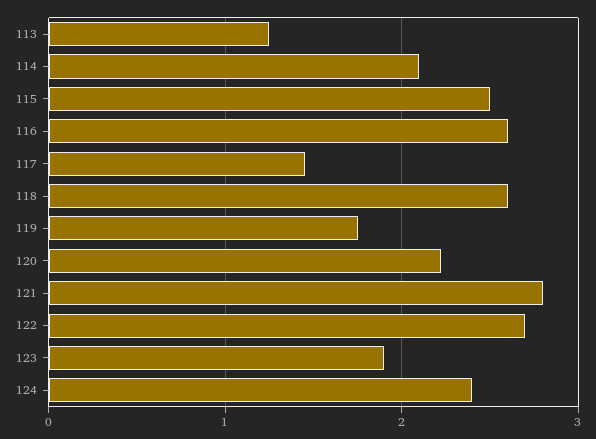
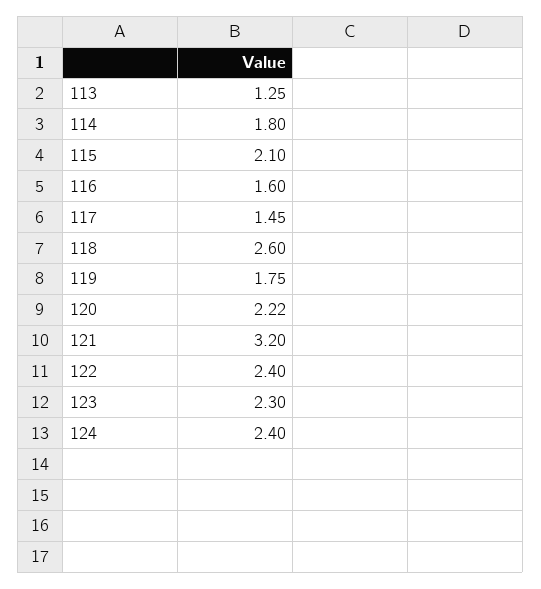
  {
    "113": 1.25,
-   "114": 2.1,
+   "114": 1.8,
-   "115": 2.5,
+   "115": 2.1,
-   "116": 2.6,
+   "116": 1.6,
    "117": 1.45,
    "118": 2.6,
    "119": 1.75,
    "120": 2.22,
-   "121": 2.8,
+   "121": 3.2,
-   "122": 2.7,
+   "122": 2.4,
-   "123": 1.9,
+   "123": 2.3,
    "124": 2.4
  }

